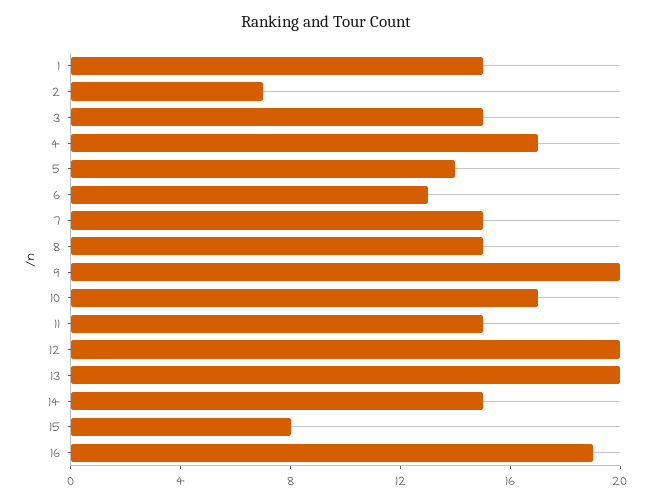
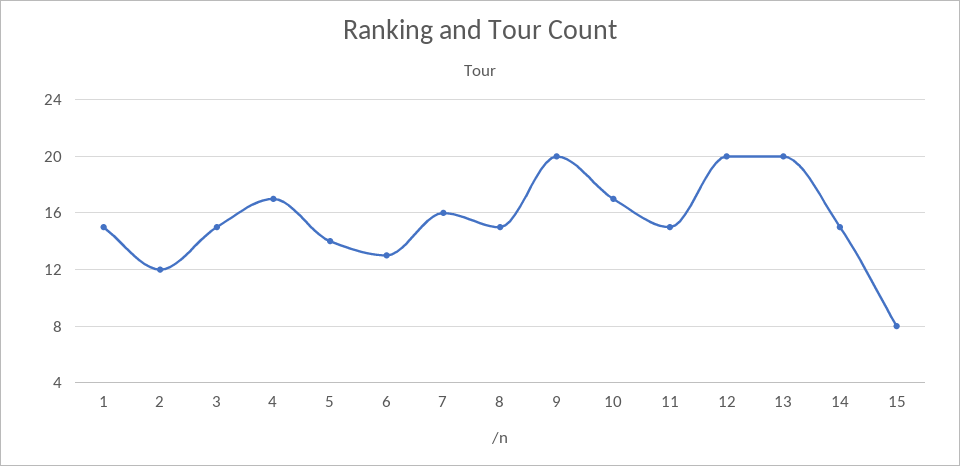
  {
    "1": 15,
-   "2": 7,
+   "2": 12,
    "3": 15,
    "4": 17,
    "5": 14,
    "6": 13,
-   "7": 15,
+   "7": 16,
    "8": 15,
    "9": 20,
    "10": 17,
    "11": 15,
    "12": 20,
    "13": 20,
    "14": 15,
-   "15": 8,
+   "15": 8
-   "16": 19
  }

